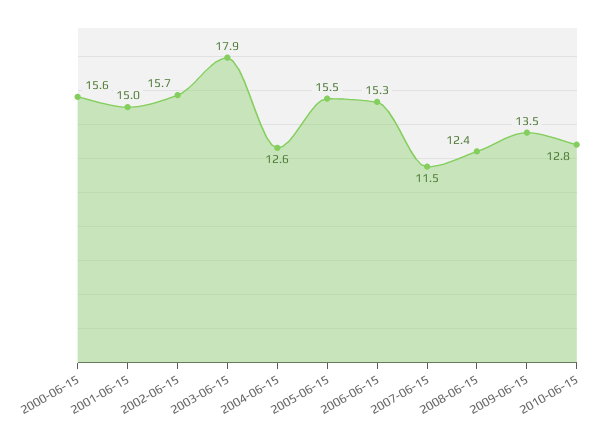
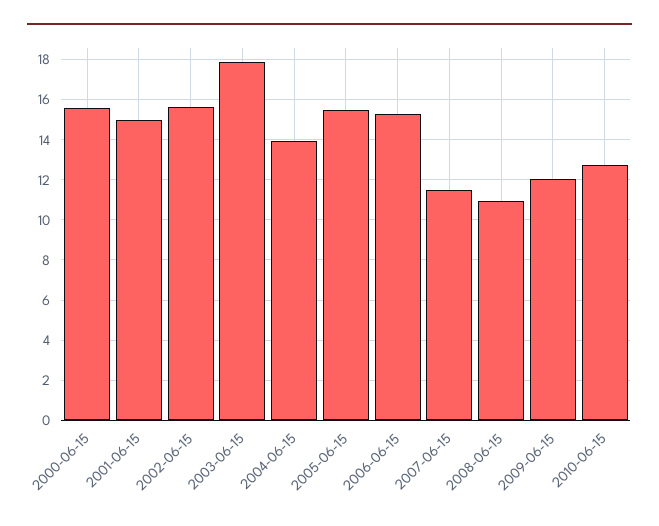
  {
    "2000-06-15": 15.6,
    "2001-06-15": 15,
    "2002-06-15": 15.7,
    "2003-06-15": 17.9,
-   "2004-06-15": 12.6,
+   "2004-06-15": 14,
    "2005-06-15": 15.5,
    "2006-06-15": 15.3,
    "2007-06-15": 11.5,
-   "2008-06-15": 12.4,
+   "2008-06-15": 11,
-   "2009-06-15": 13.5,
+   "2009-06-15": 12,
    "2010-06-15": 12.8
  }

